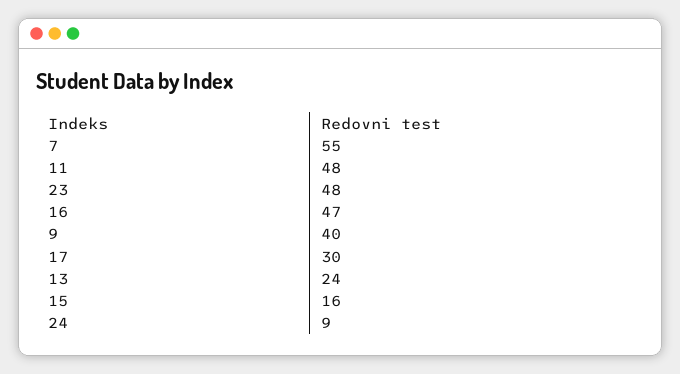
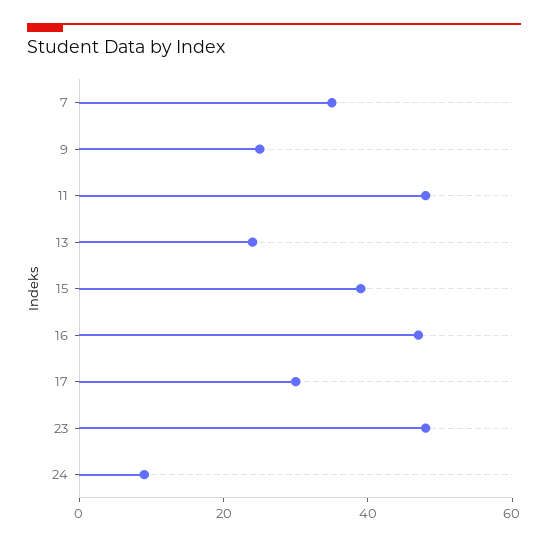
  {
-   "7": 55,
+   "7": 35,
    "11": 48,
    "23": 48,
    "16": 47,
-   "9": 40,
+   "9": 25,
    "17": 30,
    "13": 24,
-   "15": 16,
+   "15": 40,
    "24": 9
  }

